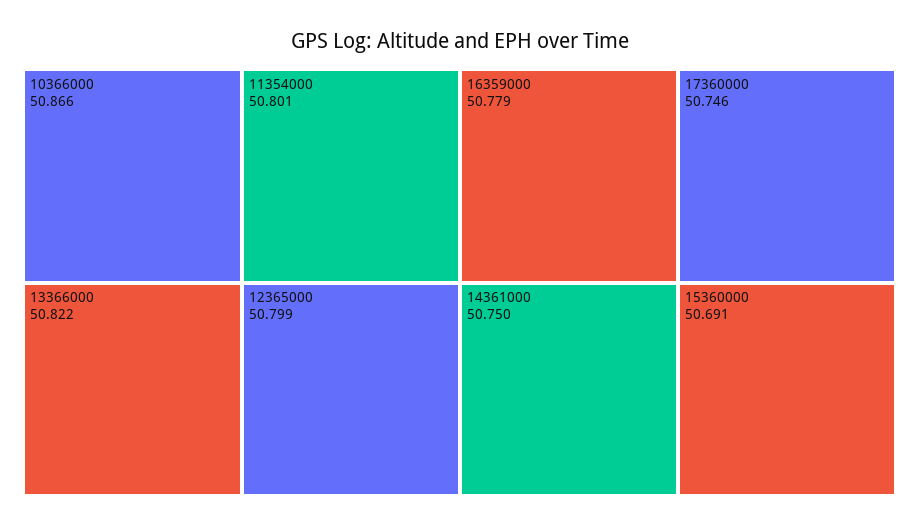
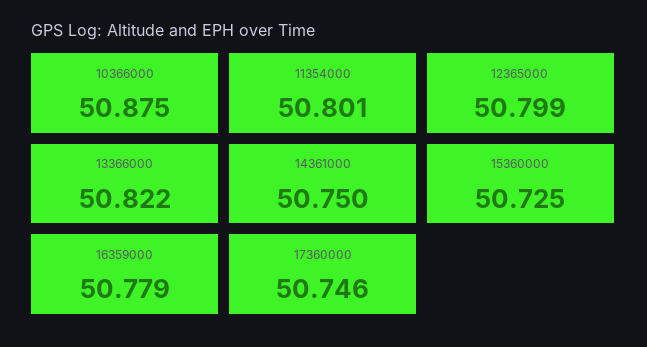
  {
-   "10366000": 50.866,
+   "10366000": 50.875,
    "13366000": 50.822,
    "11354000": 50.801,
    "12365000": 50.799,
    "16359000": 50.779,
    "14361000": 50.75,
    "17360000": 50.746,
-   "15360000": 50.691
+   "15360000": 50.725
  }

